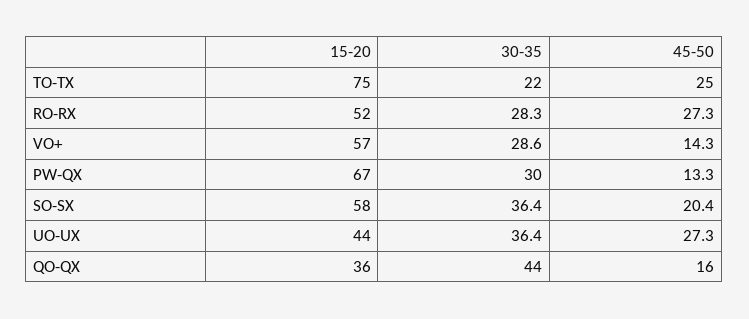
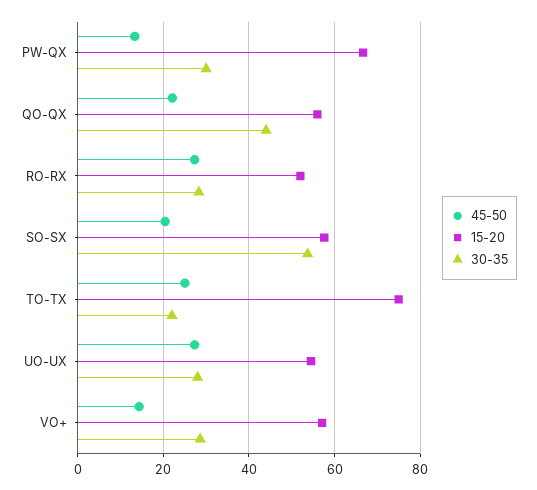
  {
    "15-20": {
      "TO-TX": 75,
      "RO-RX": 52,
      "VO+": 57,
      "PW-QX": 67,
      "SO-SX": 58,
-     "UO-UX": 44,
+     "UO-UX": 54,
-     "QO-QX": 36
+     "QO-QX": 56
    },
    "30-35": {
      "TO-TX": 22,
      "RO-RX": 28.3,
      "VO+": 28.6,
      "PW-QX": 30,
-     "SO-SX": 36.4,
+     "SO-SX": 54,
-     "UO-UX": 36.4,
+     "UO-UX": 28,
      "QO-QX": 44
    },
    "45-50": {
      "TO-TX": 25,
      "RO-RX": 27.3,
      "VO+": 14.3,
      "PW-QX": 13.3,
      "SO-SX": 20.4,
      "UO-UX": 27.3,
-     "QO-QX": 16
+     "QO-QX": 22
    }
  }

